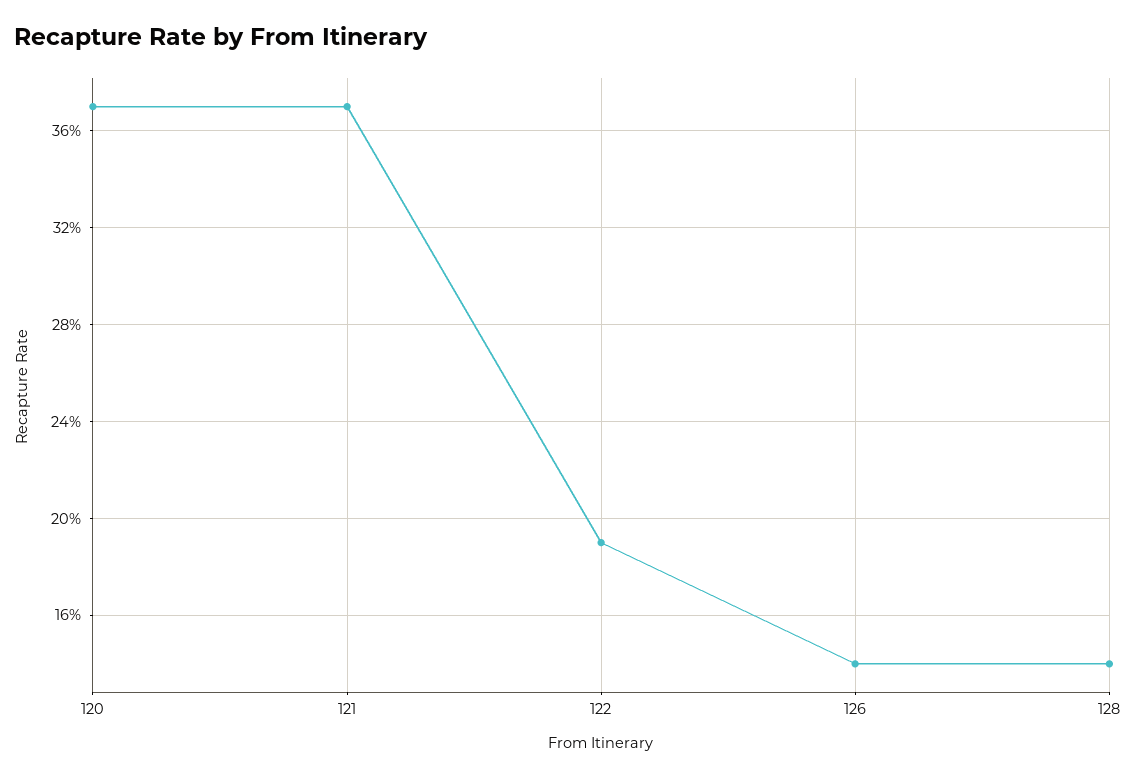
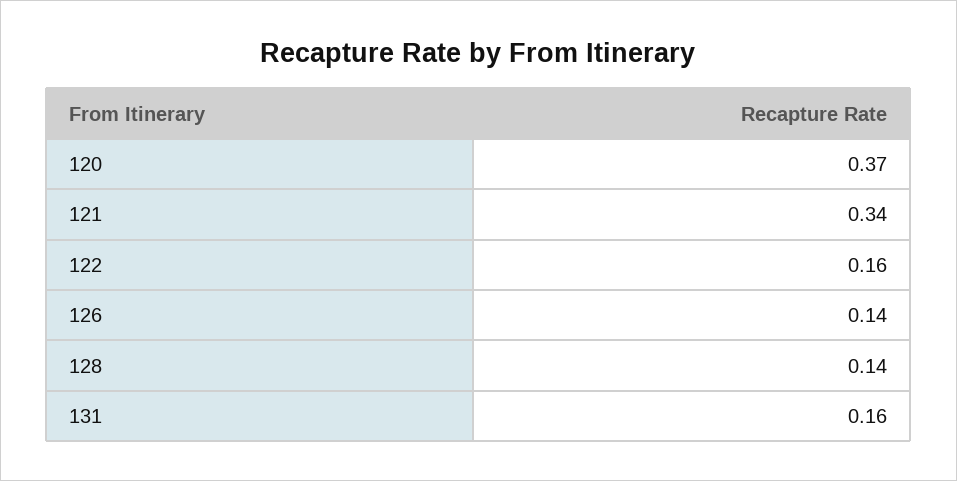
  {
    "120": 0.37,
-   "121": 0.37,
+   "121": 0.34,
-   "122": 0.19,
+   "122": 0.16,
    "126": 0.14,
-   "128": 0.14
+   "128": 0.14,
+   "131": 0.16
  }

